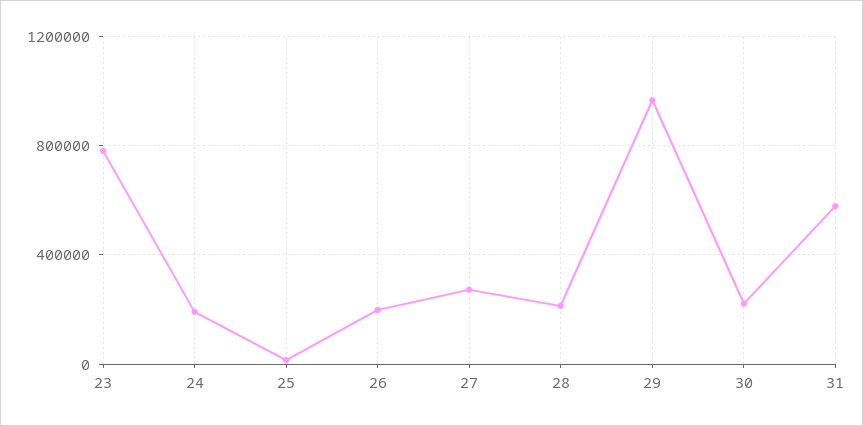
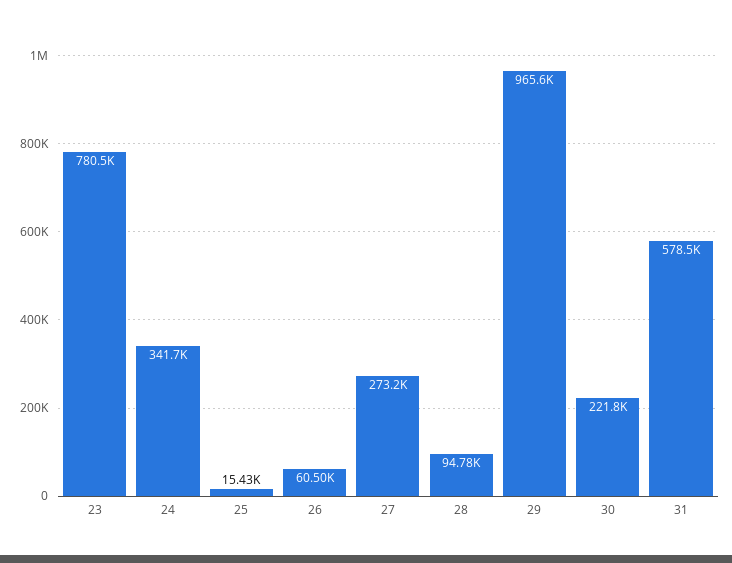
  {
    "23": 780500,
-   "24": 200000,
+   "24": 341700,
    "25": 15430,
-   "26": 200000,
+   "26": 60500,
    "27": 273200,
-   "28": 200000,
+   "28": 94780,
    "29": 965600,
    "30": 221800,
    "31": 578500
  }

